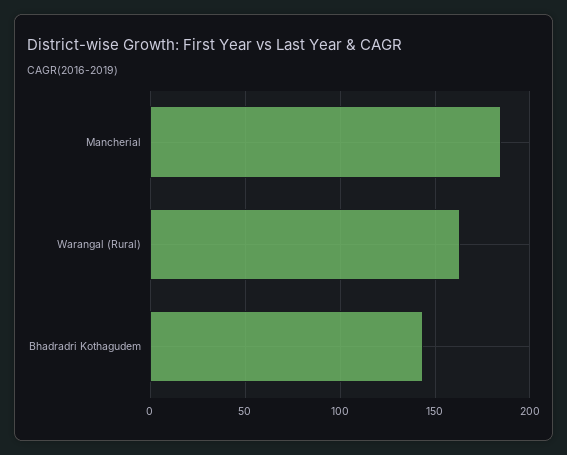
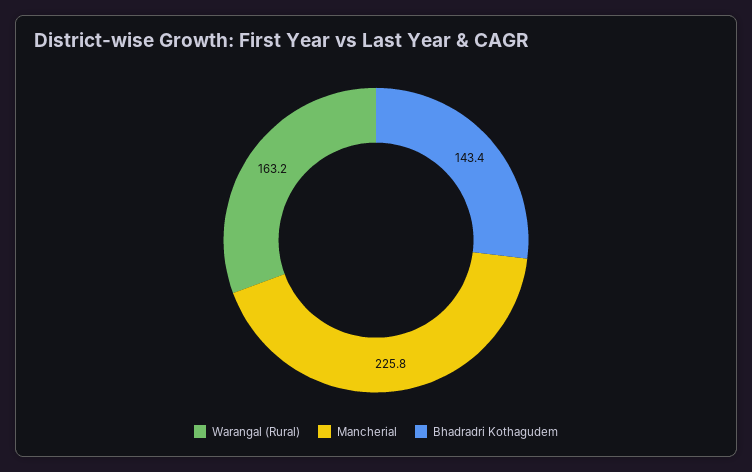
  {
-   "Mancherial": 185,
+   "Mancherial": 225.8,
    "Warangal (Rural)": 163.2,
    "Bhadradri Kothagudem": 143.4
  }

